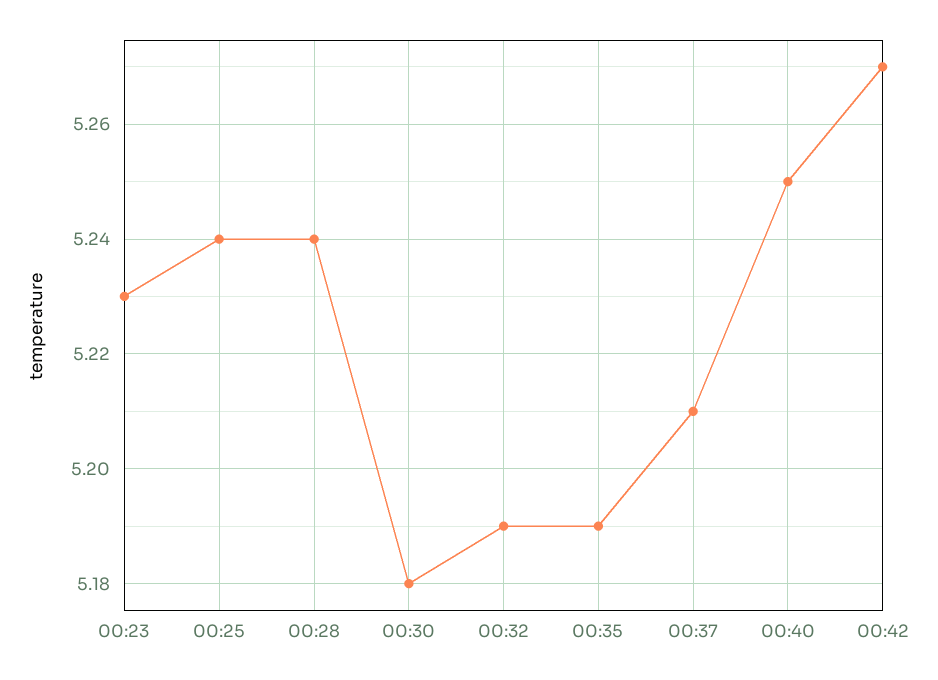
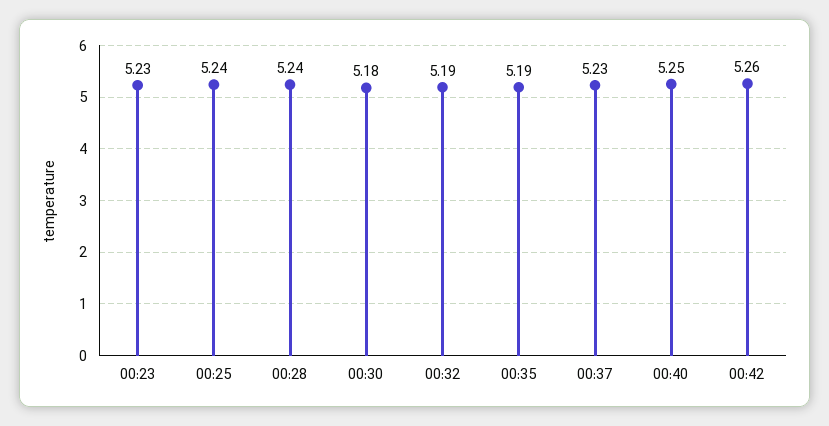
  {
    "00:23": 5.23,
    "00:25": 5.24,
    "00:28": 5.24,
    "00:30": 5.18,
    "00:32": 5.19,
    "00:35": 5.19,
-   "00:37": 5.21,
+   "00:37": 5.23,
    "00:40": 5.25,
-   "00:42": 5.27
+   "00:42": 5.26
  }

